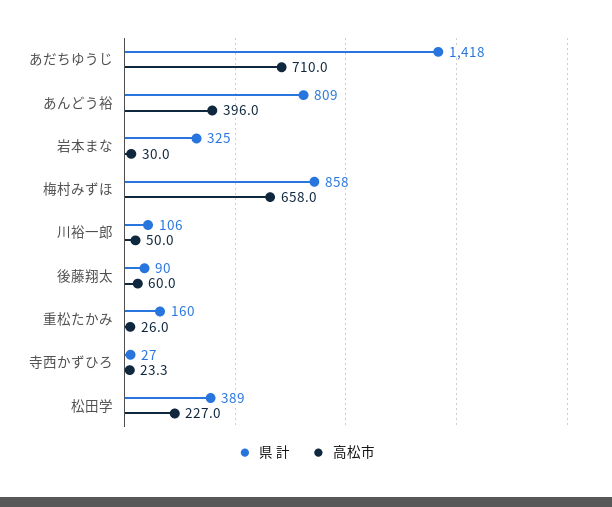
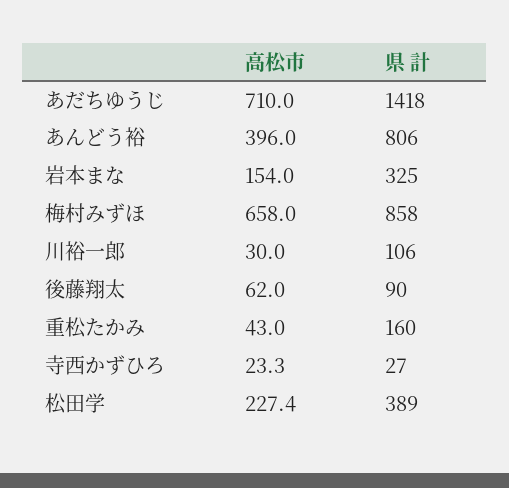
  {
    "県 計": {
      "あだちゆうじ": 1418,
-     "あんどう裕": 809,
+     "あんどう裕": 806,
      "岩本まな": 325,
      "梅村みずほ": 858,
      "川裕一郎": 106,
      "後藤翔太": 90,
      "重松たかみ": 160,
      "寺西かずひろ": 27,
      "松田学": 389
    },
    "高松市": {
      "あだちゆうじ": 710,
      "あんどう裕": 396,
-     "岩本まな": 30,
+     "岩本まな": 154,
      "梅村みずほ": 658,
-     "川裕一郎": 50,
+     "川裕一郎": 30,
-     "後藤翔太": 60,
+     "後藤翔太": 62,
-     "重松たかみ": 26,
+     "重松たかみ": 43,
      "寺西かずひろ": 23.3,
-     "松田学": 227
+     "松田学": 227.4
    }
  }

